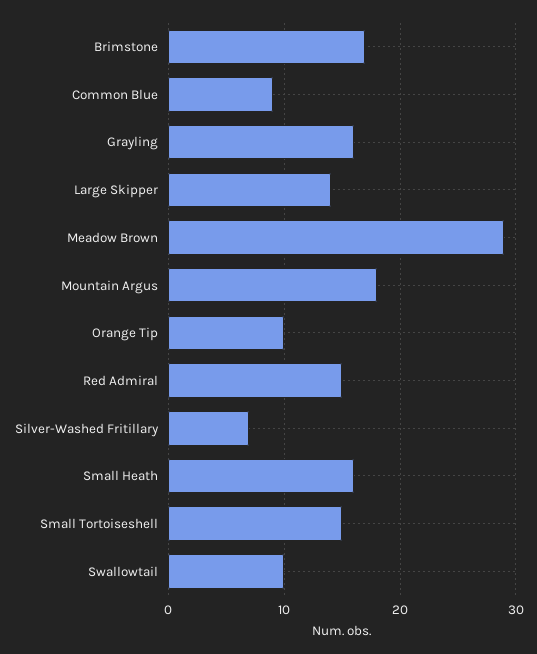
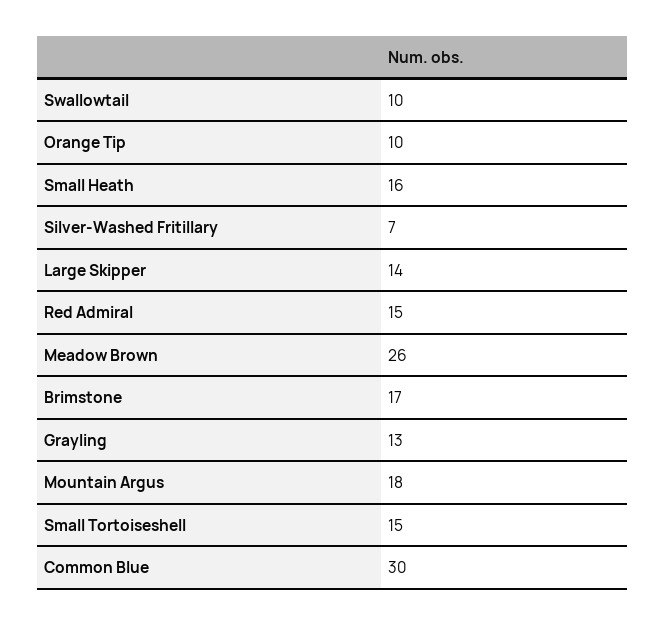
  {
    "Brimstone": 17,
-   "Common Blue": 9,
+   "Common Blue": 30,
-   "Grayling": 16,
+   "Grayling": 13,
    "Large Skipper": 14,
-   "Meadow Brown": 29,
+   "Meadow Brown": 26,
    "Mountain Argus": 18,
    "Orange Tip": 10,
    "Red Admiral": 15,
    "Silver-Washed Fritillary": 7,
    "Small Heath": 16,
    "Small Tortoiseshell": 15,
    "Swallowtail": 10
  }

